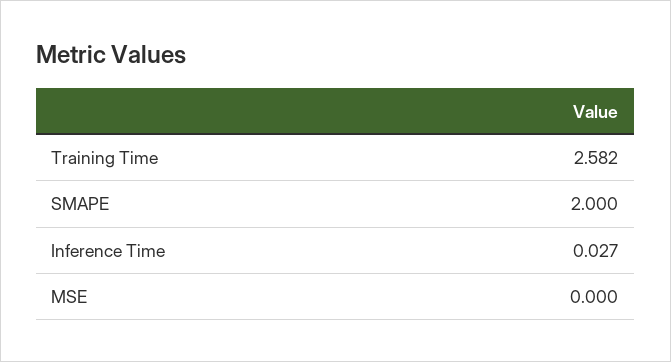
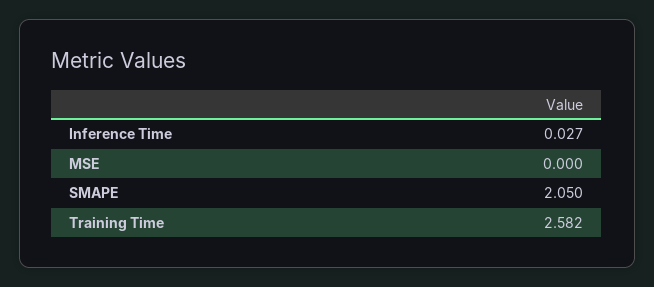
  {
    "Training Time": 2.582,
-   "SMAPE": 2,
+   "SMAPE": 2.05,
    "Inference Time": 0.027,
    "MSE": 0
  }

